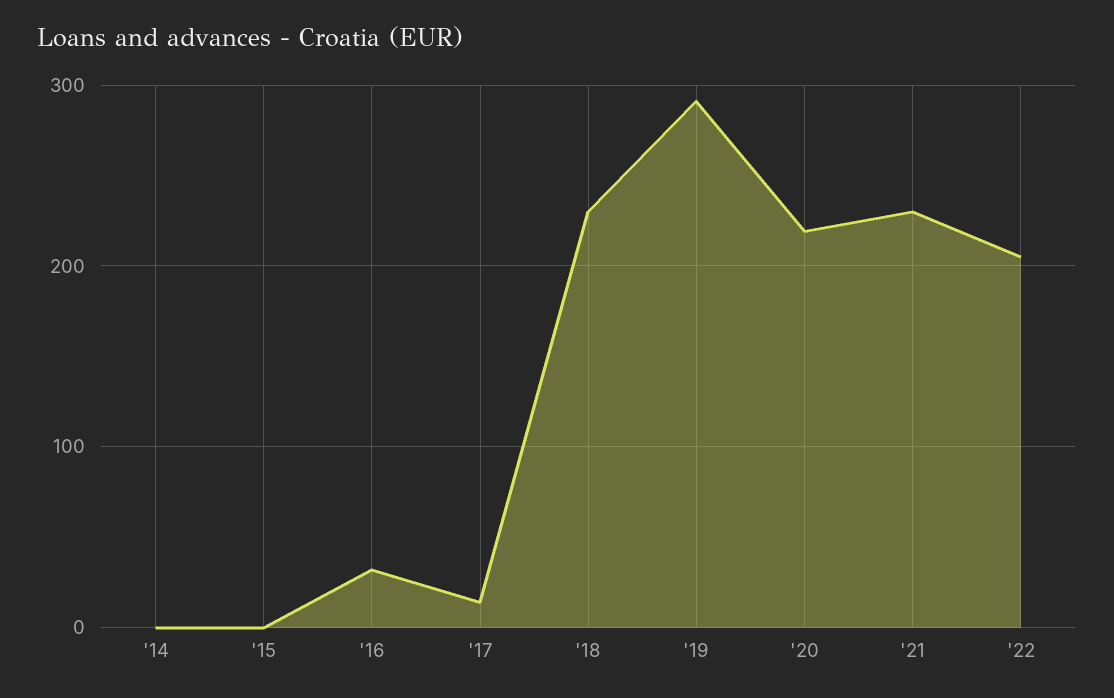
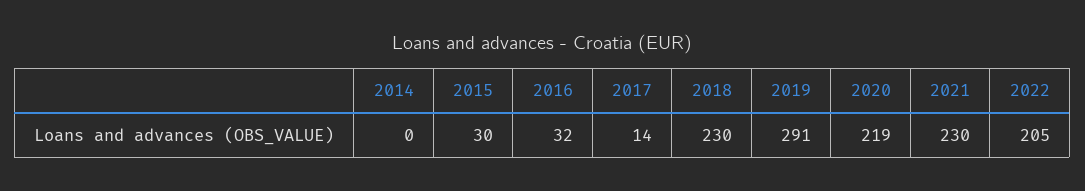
  {
    "'14": 0,
-   "'15": 0,
+   "'15": 30,
    "'16": 32,
    "'17": 14,
    "'18": 230,
    "'19": 291,
    "'20": 219,
    "'21": 230,
    "'22": 205
  }

